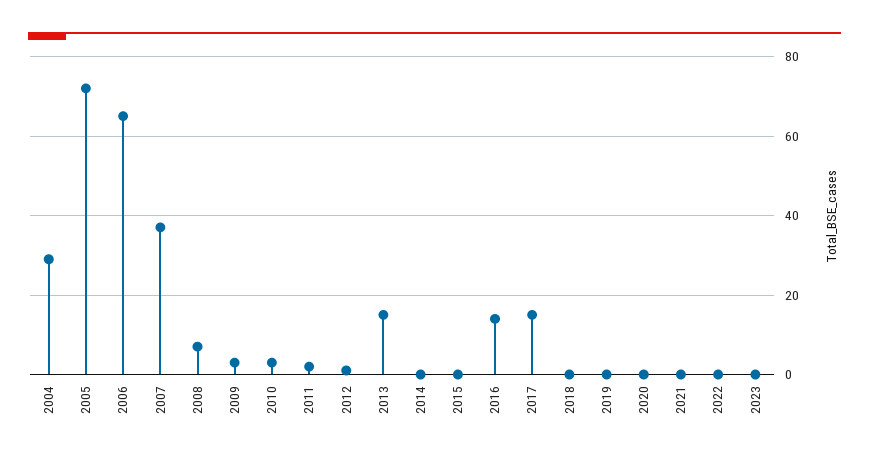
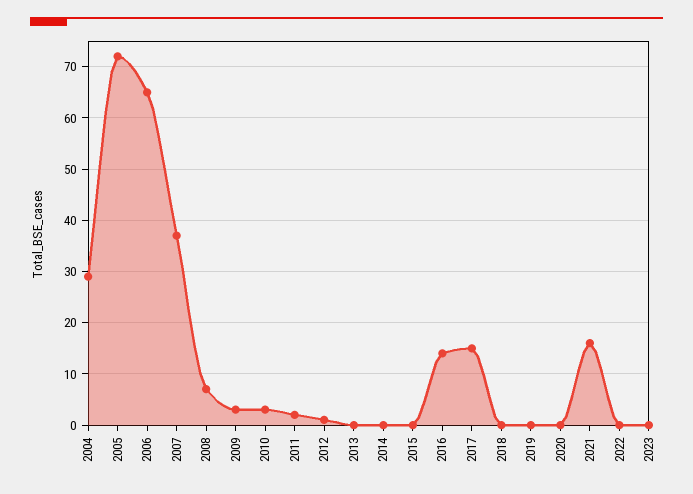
  {
    "2004": 30,
    "2005": 70,
    "2006": 65,
    "2007": 35,
    "2008": 5,
    "2009": 5,
    "2010": 5,
    "2011": 0,
    "2012": 0,
-   "2013": 15,
+   "2013": 0,
    "2014": 0,
    "2015": 0,
    "2016": 15,
    "2017": 15,
    "2018": 0,
    "2019": 0,
    "2020": 0,
-   "2021": 0,
+   "2021": 15,
    "2022": 0,
    "2023": 0
  }

